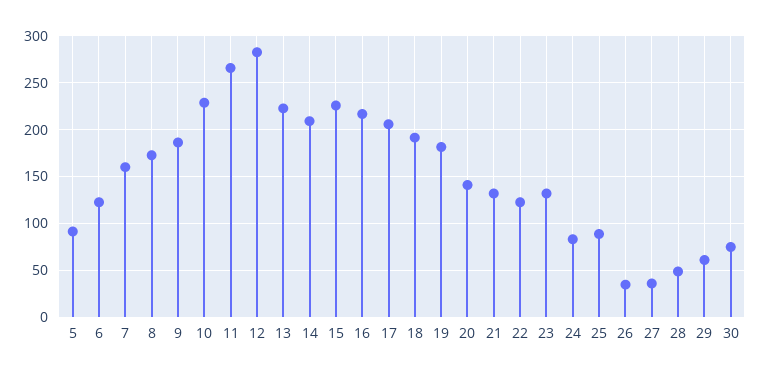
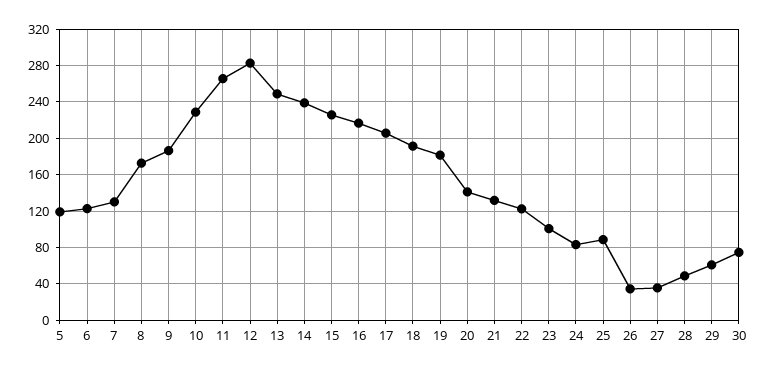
  {
-   "5": 90,
+   "5": 120,
    "6": 120,
-   "7": 160,
+   "7": 130,
    "8": 170,
    "9": 190,
    "10": 230,
    "11": 270,
    "12": 280,
-   "13": 220,
+   "13": 250,
-   "14": 210,
+   "14": 240,
    "15": 230,
    "16": 220,
    "17": 210,
    "18": 190,
    "19": 180,
    "20": 140,
    "21": 130,
    "22": 120,
-   "23": 130,
+   "23": 100,
    "24": 80,
    "25": 90,
    "26": 30,
    "27": 40,
    "28": 50,
    "29": 60,
    "30": 70
  }

